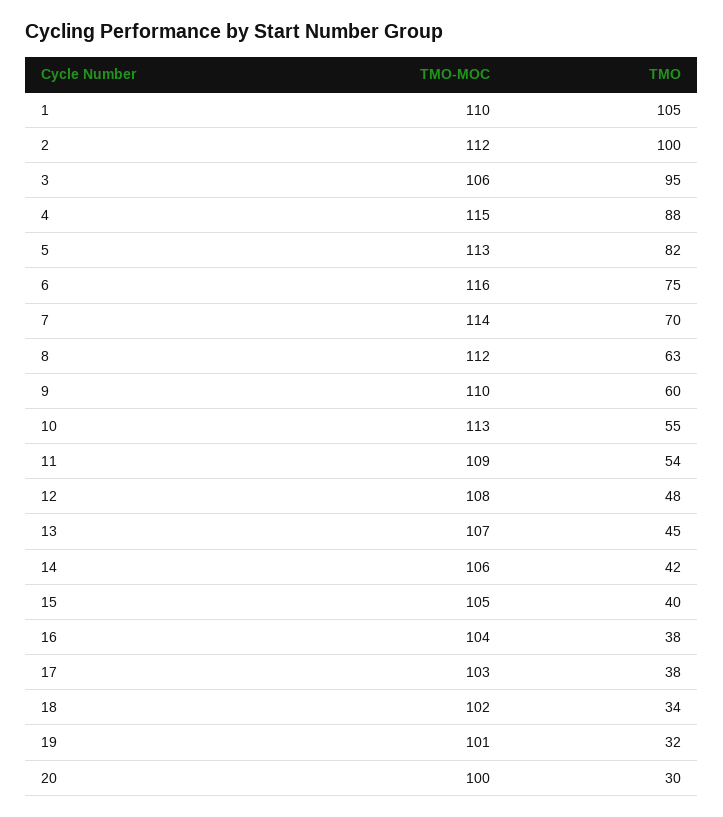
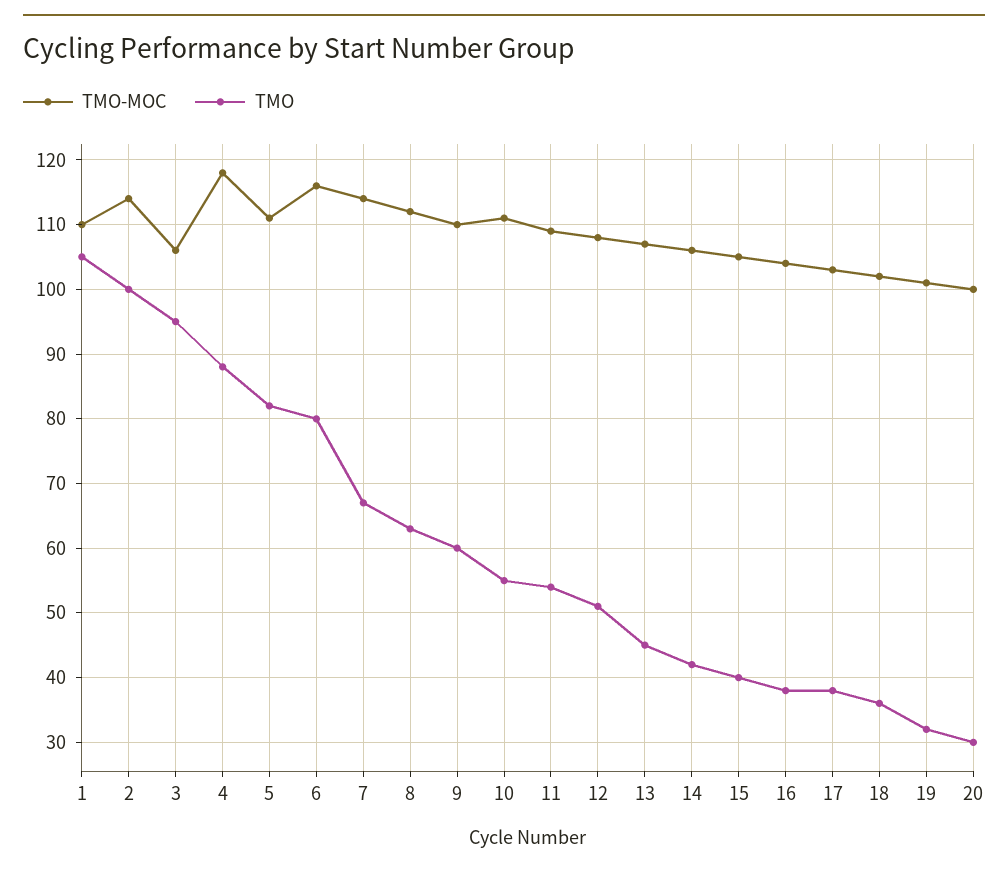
  {
    "TMO-MOC": {
      "1": 110,
-     "2": 112,
+     "2": 114,
      "3": 106,
-     "4": 115,
+     "4": 118,
-     "5": 113,
+     "5": 111,
      "6": 116,
      "7": 114,
      "8": 112,
      "9": 110,
-     "10": 113,
+     "10": 111,
      "11": 109,
      "12": 108,
      "13": 107,
      "14": 106,
      "15": 105,
      "16": 104,
      "17": 103,
      "18": 102,
      "19": 101,
      "20": 100
    },
    "TMO": {
      "1": 105,
      "2": 100,
      "3": 95,
      "4": 88,
      "5": 82,
-     "6": 75,
+     "6": 80,
-     "7": 70,
+     "7": 67,
      "8": 63,
      "9": 60,
      "10": 55,
      "11": 54,
-     "12": 48,
+     "12": 51,
      "13": 45,
      "14": 42,
      "15": 40,
      "16": 38,
      "17": 38,
-     "18": 34,
+     "18": 36,
      "19": 32,
      "20": 30
    }
  }

